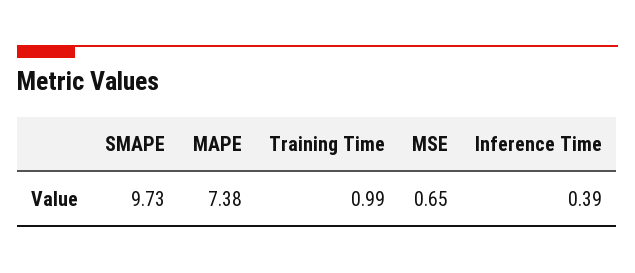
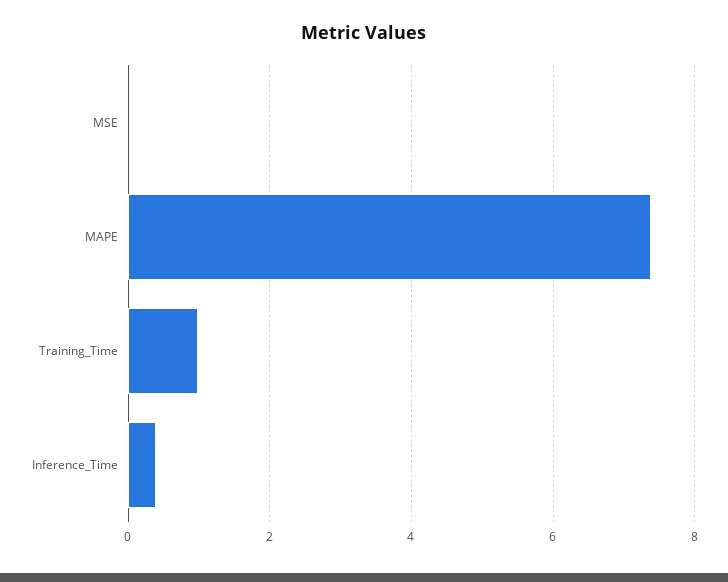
  {
-   "SMAPE": 9.73,
    "MAPE": 7.38,
    "Training Time": 0.99,
-   "MSE": 0.65,
+   "MSE": 0,
    "Inference Time": 0.39
  }

